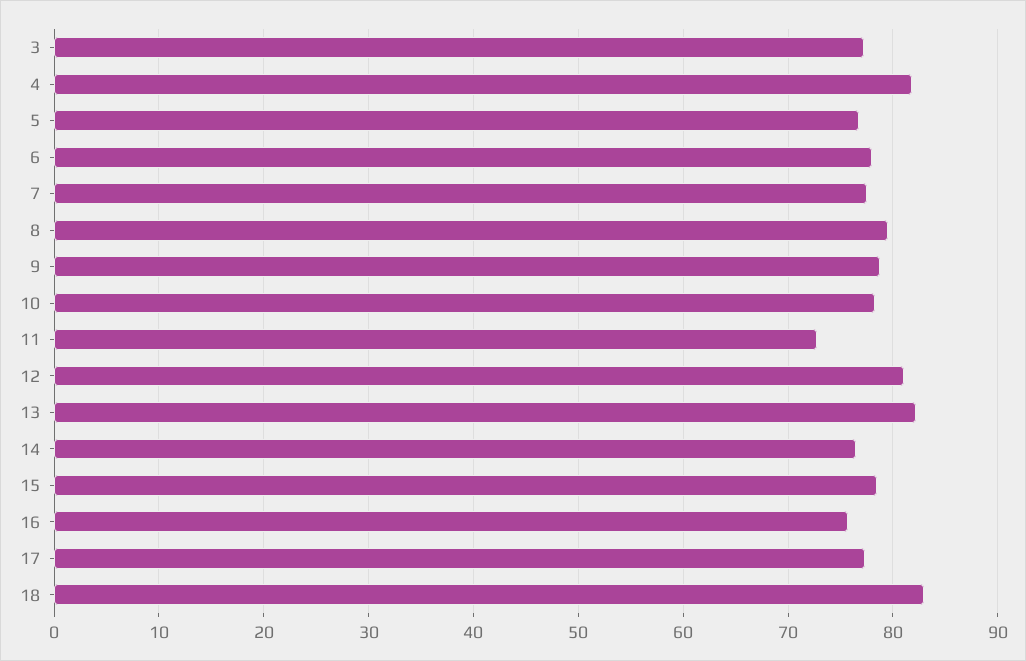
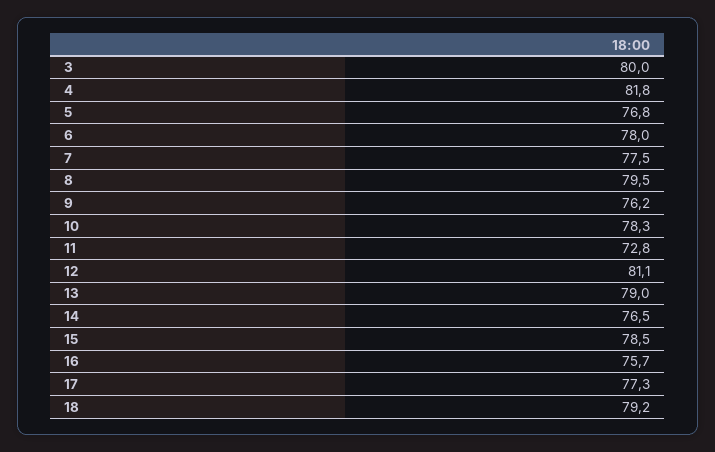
  {
-   "3": 77,
+   "3": 80,
    "4": 81.8,
    "5": 76.8,
    "6": 78,
    "7": 77.5,
    "8": 79.5,
-   "9": 79,
+   "9": 76.2,
    "10": 78.3,
    "11": 72.8,
    "12": 81.1,
-   "13": 82,
+   "13": 79,
    "14": 76.5,
    "15": 78.5,
    "16": 75.7,
    "17": 77.3,
-   "18": 83
+   "18": 79.2
  }

